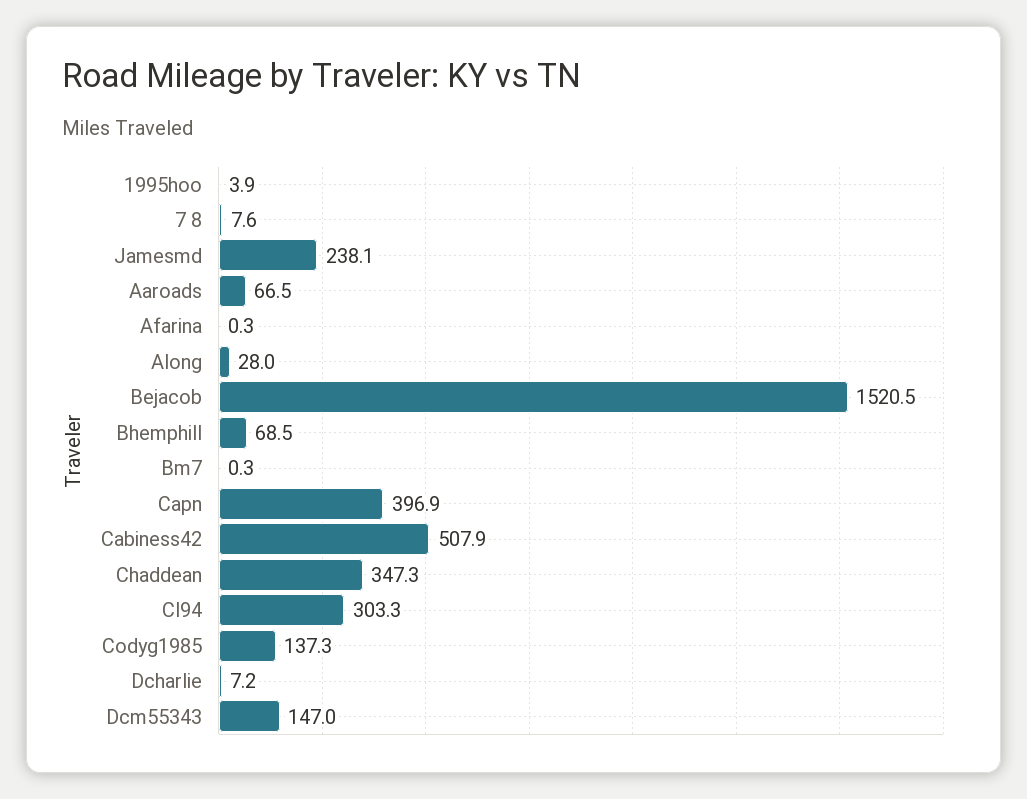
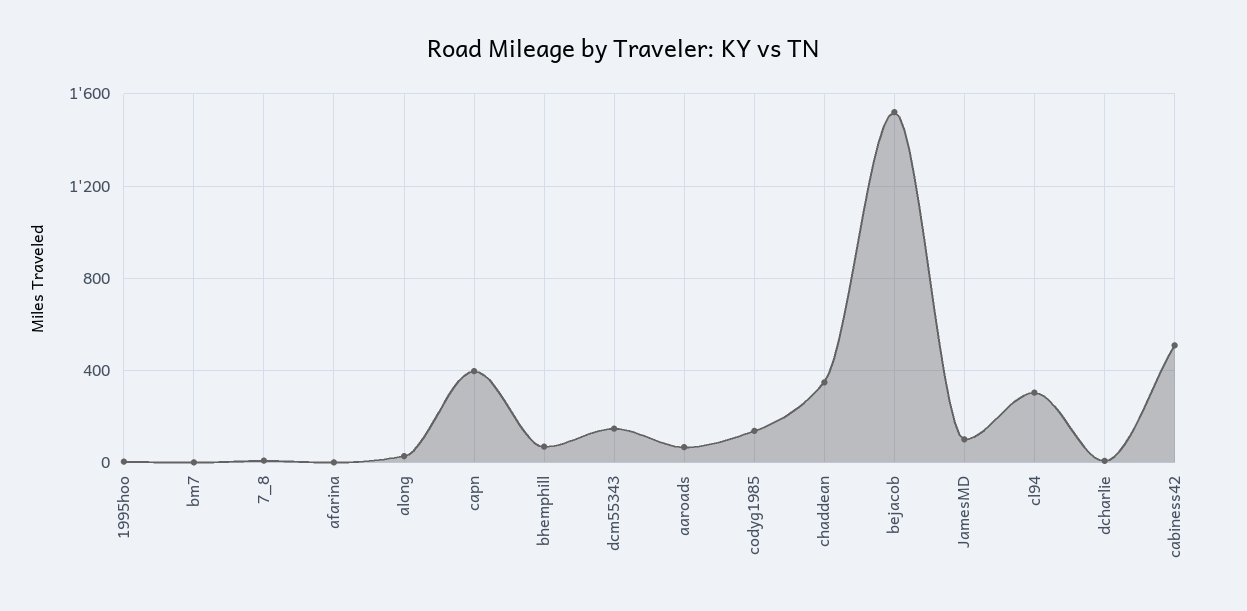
  {
    "1995hoo": 3.9,
    "7 8": 7.6,
-   "Jamesmd": 238.1,
+   "Jamesmd": 100,
    "Aaroads": 66.5,
    "Afarina": 0.3,
    "Along": 28,
    "Bejacob": 1520.5,
    "Bhemphill": 68.5,
    "Bm7": 0.3,
    "Capn": 396.9,
    "Cabiness42": 507.9,
    "Chaddean": 347.3,
    "Cl94": 303.3,
    "Codyg1985": 137.3,
    "Dcharlie": 7.2,
    "Dcm55343": 147
  }

